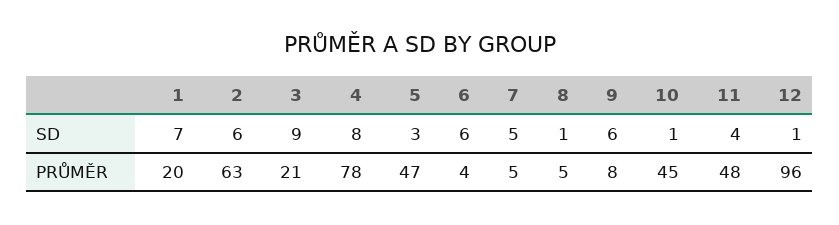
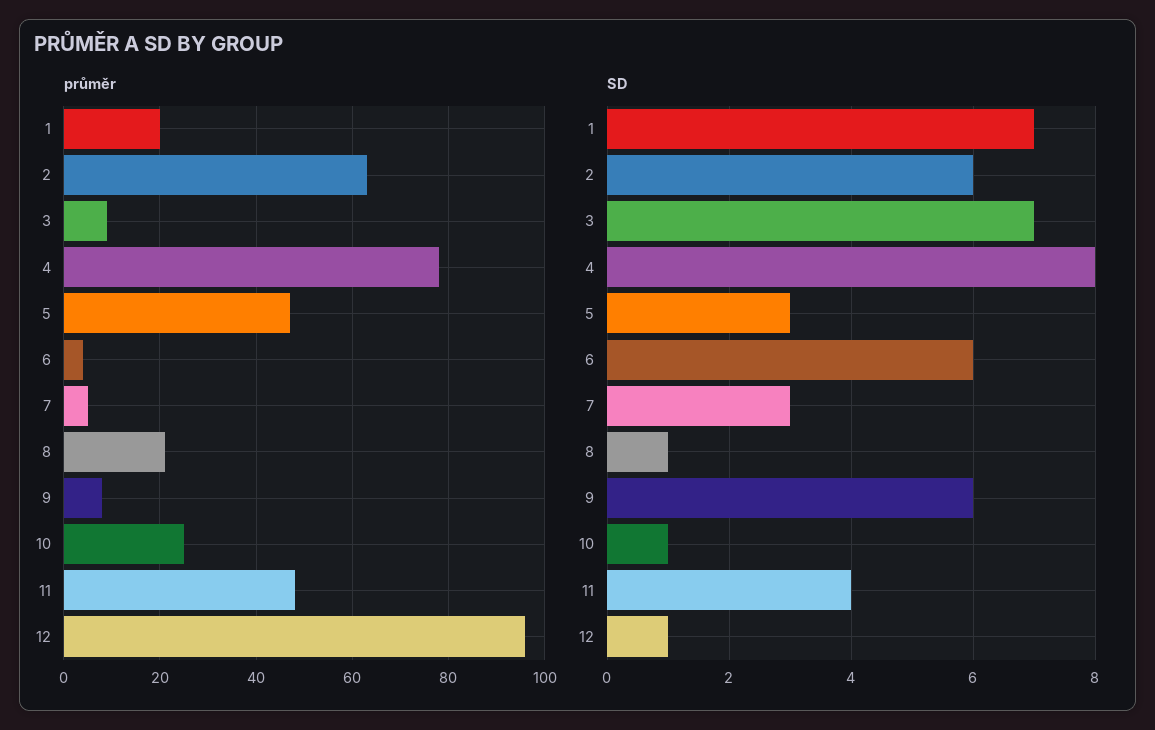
  {
    "SD": {
      "1": 7,
      "2": 6,
-     "3": 9,
+     "3": 7,
      "4": 8,
      "5": 3,
      "6": 6,
-     "7": 5,
+     "7": 3,
      "8": 1,
      "9": 6,
      "10": 1,
      "11": 4,
      "12": 1
    },
    "PRŮMĚR": {
      "1": 20,
      "2": 63,
-     "3": 21,
+     "3": 10,
      "4": 78,
      "5": 47,
      "6": 4,
      "7": 5,
-     "8": 5,
+     "8": 20,
      "9": 8,
-     "10": 45,
+     "10": 25,
      "11": 48,
      "12": 96
    }
  }

